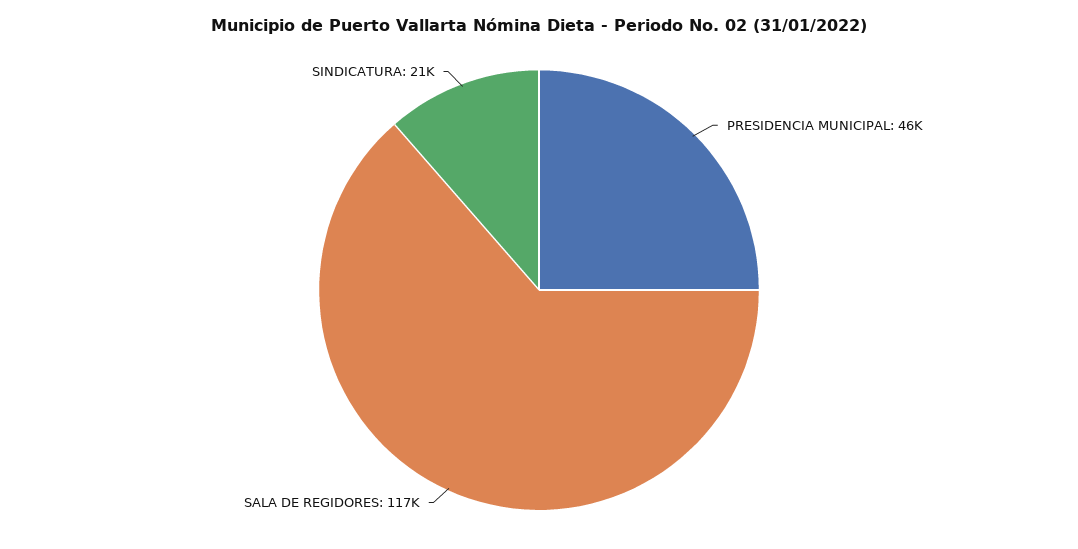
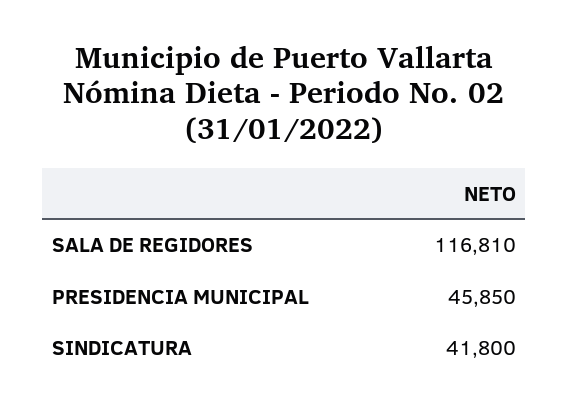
  {
    "PRESIDENCIA MUNICIPAL": 45850,
    "SALA DE REGIDORES": 116810,
-   "SINDICATURA": 21000
+   "SINDICATURA": 41800
  }

